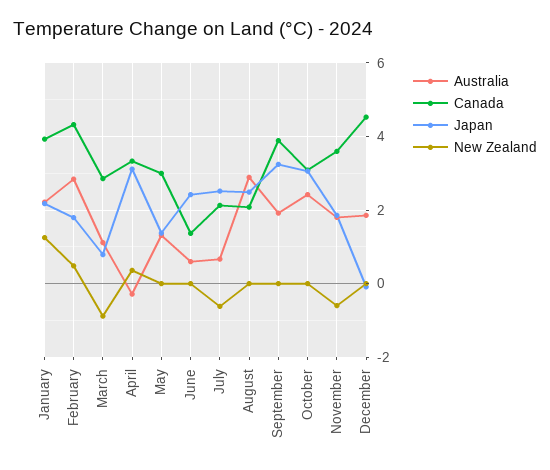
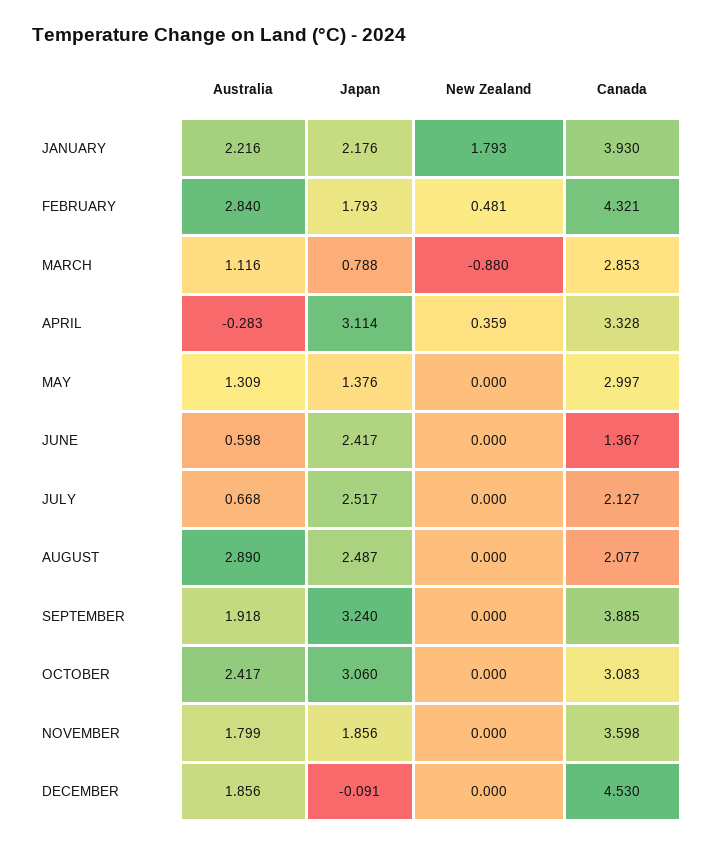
  {
    "Australia": {
      "January": 2.216,
      "February": 2.84,
      "March": 1.116,
      "April": -0.283,
      "May": 1.309,
      "June": 0.598,
      "July": 0.668,
      "August": 2.89,
      "September": 1.918,
      "October": 2.417,
      "November": 1.799,
      "December": 1.856
    },
    "Canada": {
      "January": 3.93,
      "February": 4.321,
      "March": 2.853,
      "April": 3.328,
      "May": 2.997,
      "June": 1.367,
      "July": 2.127,
      "August": 2.077,
      "September": 3.885,
      "October": 3.083,
      "November": 3.598,
      "December": 4.53
    },
    "Japan": {
      "January": 2.176,
      "February": 1.793,
      "March": 0.788,
      "April": 3.114,
      "May": 1.376,
      "June": 2.417,
      "July": 2.517,
      "August": 2.487,
      "September": 3.24,
      "October": 3.06,
      "November": 1.856,
      "December": -0.091
    },
    "New Zealand": {
-     "January": 1.2,
+     "January": 1.793,
      "February": 0.481,
      "March": -0.88,
      "April": 0.359,
      "May": 0,
      "June": 0,
-     "July": -0.6,
+     "July": 0,
      "August": 0,
      "September": 0,
      "October": 0,
-     "November": -0.6,
+     "November": 0,
      "December": 0
    }
  }

